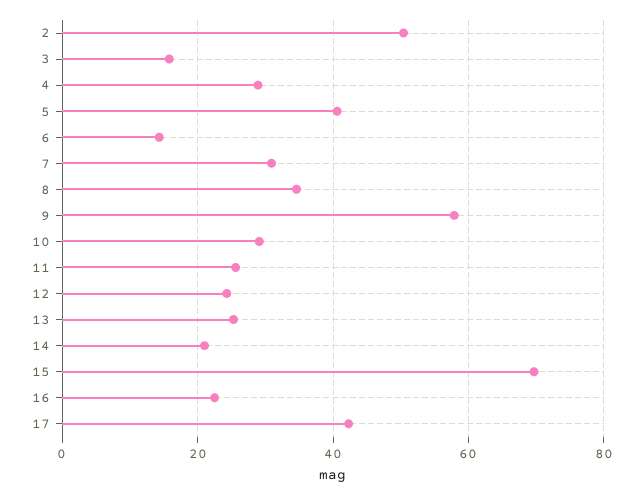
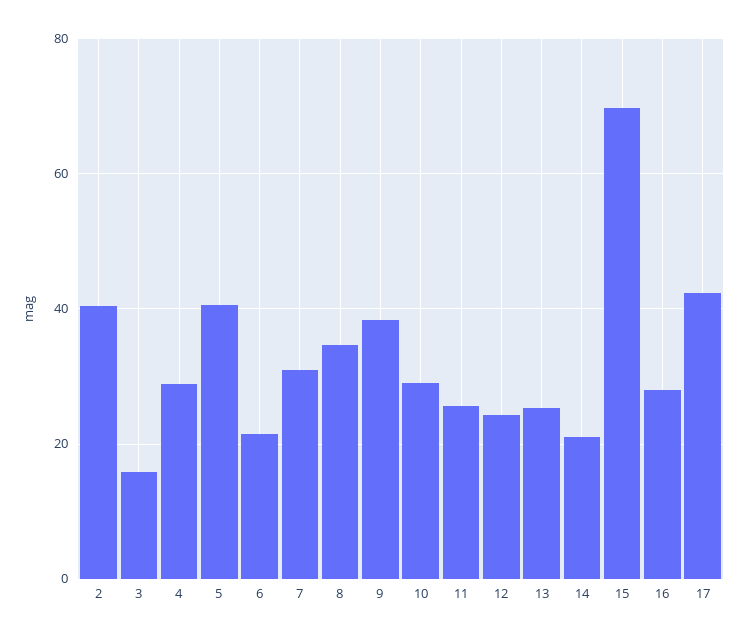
  {
-   "2": 50,
+   "2": 40,
    "3": 16,
    "4": 28,
    "5": 40,
-   "6": 14,
+   "6": 22,
    "7": 30,
    "8": 34,
-   "9": 58,
+   "9": 38,
    "10": 30,
    "11": 26,
    "12": 24,
    "13": 26,
    "14": 22,
    "15": 70,
-   "16": 22,
+   "16": 28,
    "17": 42
  }

